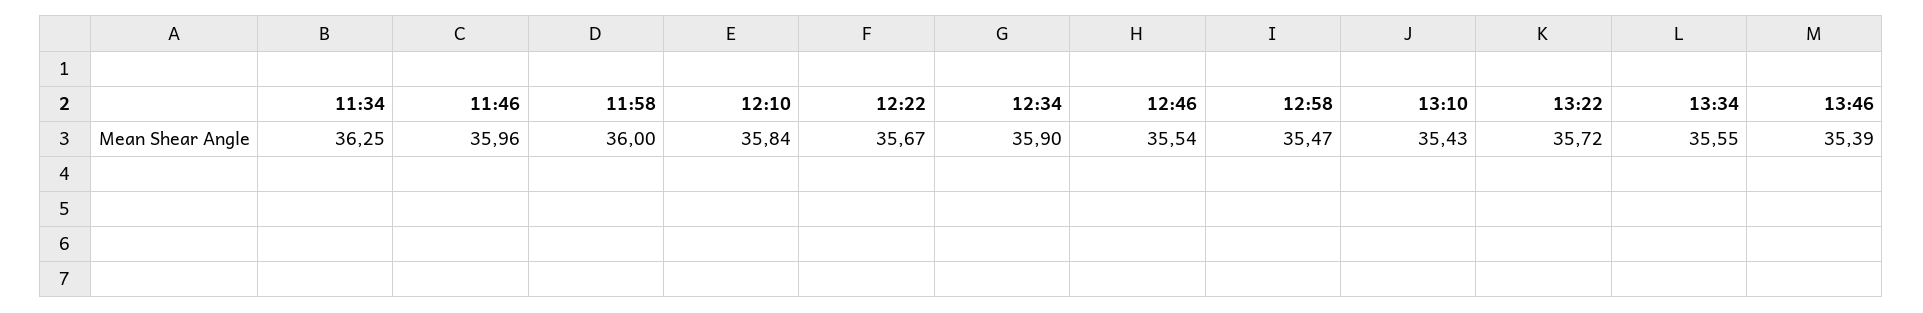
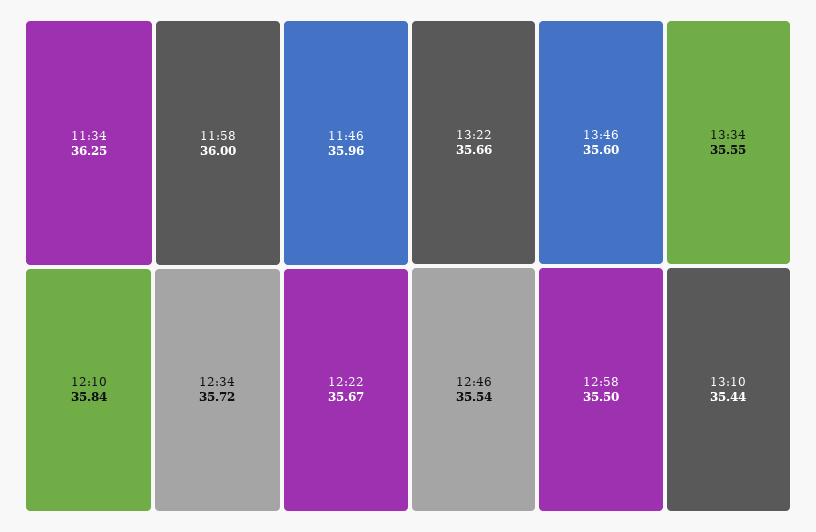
  {
    "11:34": 36.25,
    "11:46": 35.96,
    "11:58": 36,
    "12:10": 35.84,
    "12:22": 35.67,
-   "12:34": 35.9,
+   "12:34": 35.72,
    "12:46": 35.54,
-   "12:58": 35.47,
+   "12:58": 35.5,
-   "13:10": 35.43,
+   "13:10": 35.44,
-   "13:22": 35.72,
+   "13:22": 35.66,
    "13:34": 35.55,
-   "13:46": 35.39
+   "13:46": 35.6
  }

